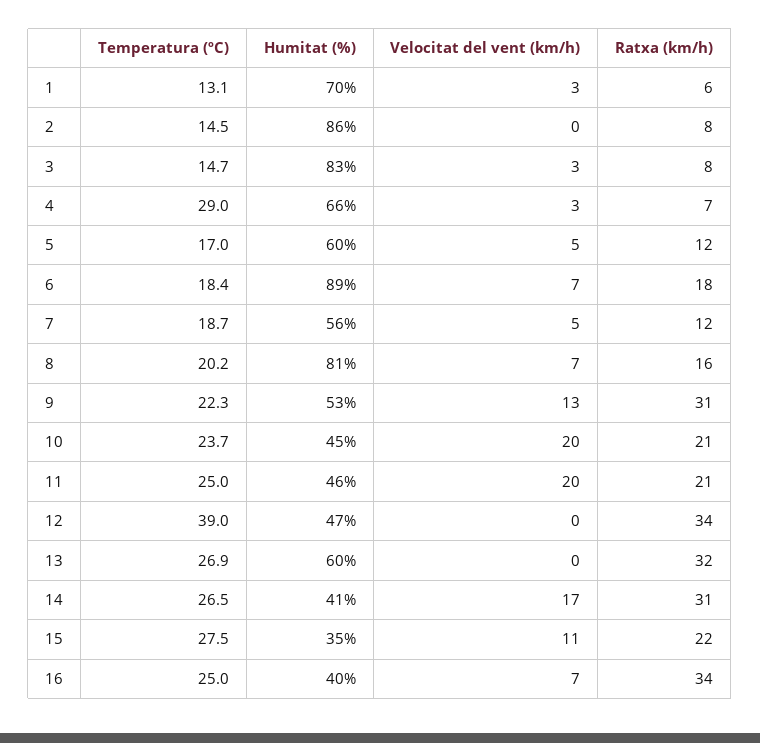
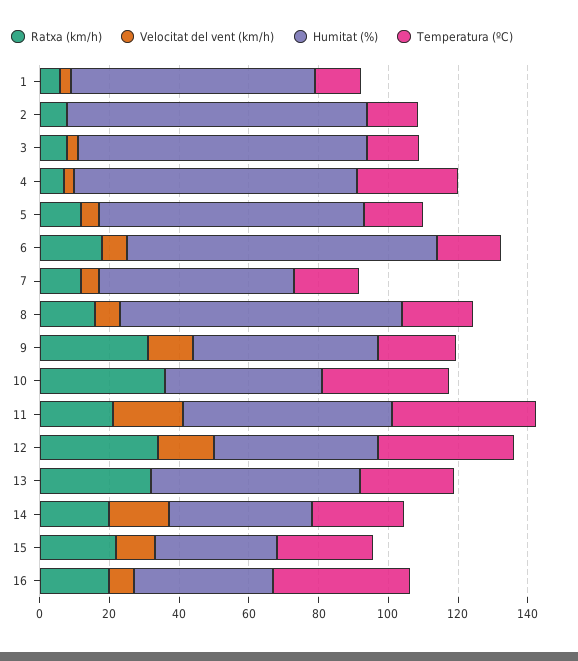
  {
    "Temperatura (ºC)": {
      "1": 13.1,
      "2": 14.5,
      "3": 14.7,
      "4": 29,
      "5": 17,
      "6": 18.4,
      "7": 18.7,
      "8": 20.2,
      "9": 22.3,
-     "10": 23.7,
+     "10": 35,
-     "11": 25,
+     "11": 40,
      "12": 39,
      "13": 26.9,
      "14": 26.5,
      "15": 27.5,
-     "16": 25
+     "16": 40
    },
    "Humitat (%)": {
      "1": 70,
      "2": 86,
      "3": 83,
-     "4": 66,
+     "4": 80,
-     "5": 60,
+     "5": 75,
      "6": 89,
      "7": 56,
      "8": 81,
      "9": 53,
      "10": 45,
-     "11": 46,
+     "11": 60,
      "12": 47,
      "13": 60,
      "14": 41,
      "15": 35,
      "16": 40
    },
    "Velocitat del vent (km/h)": {
      "1": 3,
      "2": 0,
      "3": 3,
      "4": 3,
      "5": 5,
      "6": 7,
      "7": 5,
      "8": 7,
      "9": 13,
-     "10": 20,
+     "10": 0,
      "11": 20,
-     "12": 0,
+     "12": 15,
      "13": 0,
      "14": 17,
      "15": 11,
      "16": 7
    },
    "Ratxa (km/h)": {
      "1": 6,
      "2": 8,
      "3": 8,
      "4": 7,
      "5": 12,
      "6": 18,
      "7": 12,
      "8": 16,
      "9": 31,
-     "10": 21,
+     "10": 35,
      "11": 21,
      "12": 34,
      "13": 32,
-     "14": 31,
+     "14": 20,
      "15": 22,
-     "16": 34
+     "16": 20
    }
  }

